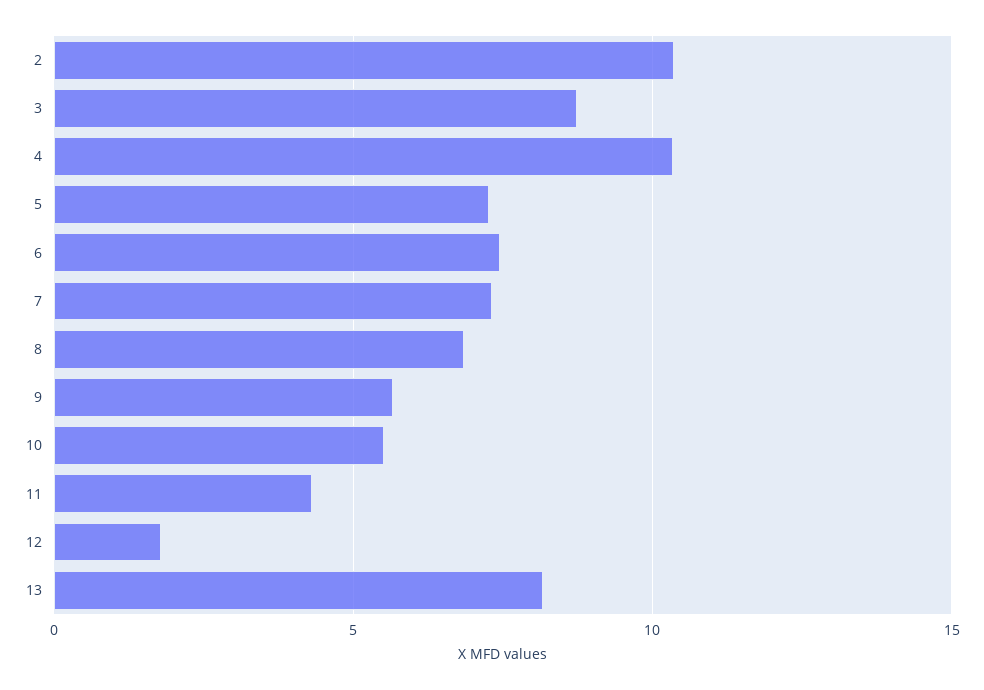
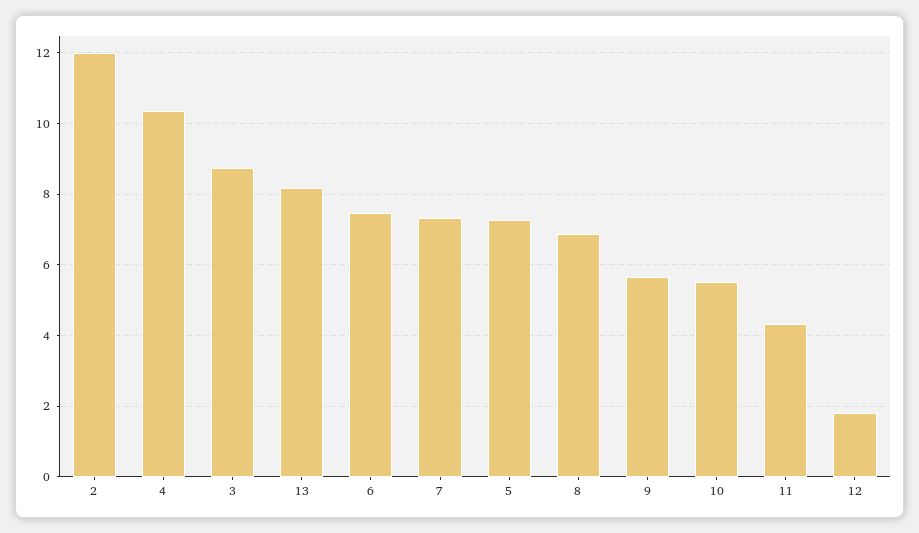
  {
-   "2": 10.5,
+   "2": 12,
    "3": 8.8,
    "4": 10.4,
    "5": 7.2,
    "6": 7.4,
    "7": 7.4,
    "8": 6.8,
    "9": 5.6,
    "10": 5.6,
    "11": 4.4,
    "12": 1.8,
    "13": 8.2
  }

